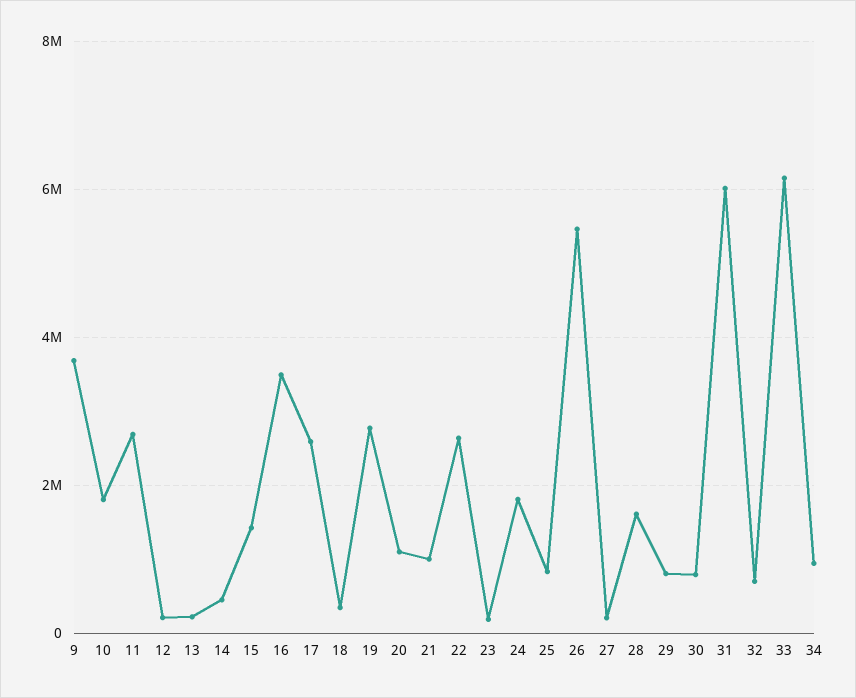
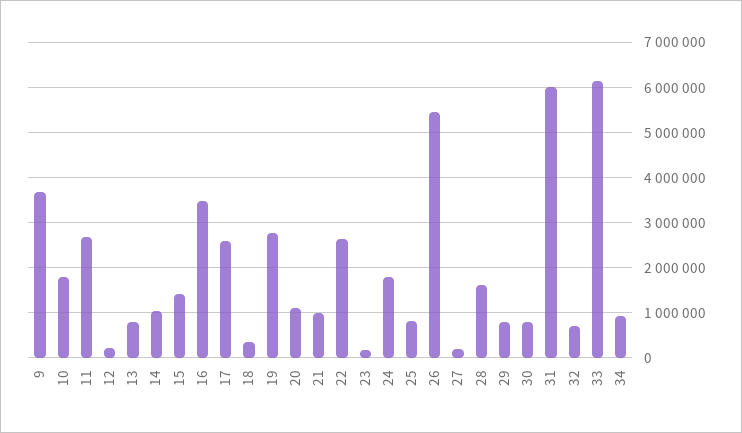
  {
    "9": 3600000,
    "10": 1800000,
    "11": 2600000,
    "12": 200000,
-   "13": 200000,
+   "13": 800000,
-   "14": 400000,
+   "14": 1000000,
    "15": 1400000,
    "16": 3400000,
    "17": 2600000,
    "18": 400000,
    "19": 2800000,
    "20": 1000000,
    "21": 1000000,
    "22": 2600000,
    "23": 200000,
    "24": 1800000,
    "25": 800000,
    "26": 5400000,
    "27": 200000,
    "28": 1600000,
    "29": 800000,
    "30": 800000,
    "31": 6000000,
    "32": 600000,
    "33": 6200000,
    "34": 1000000
  }

